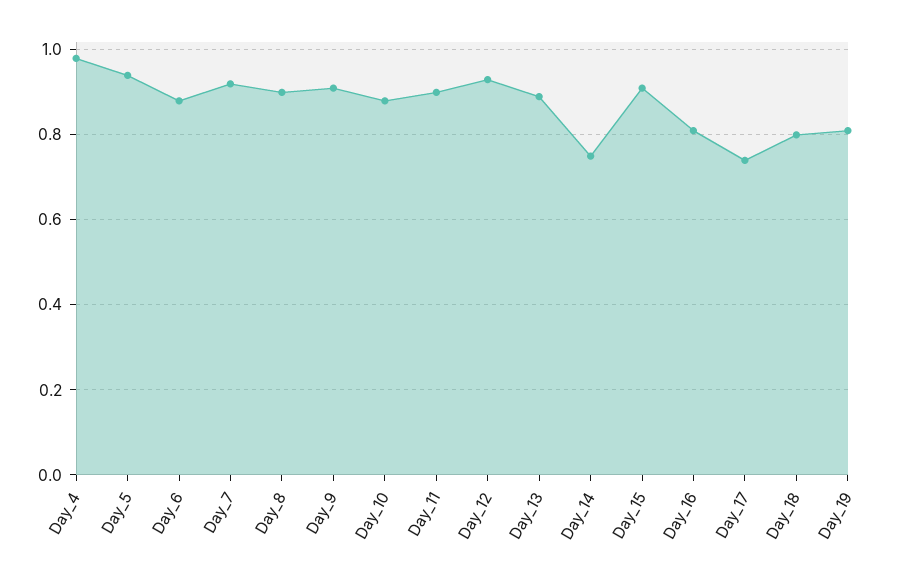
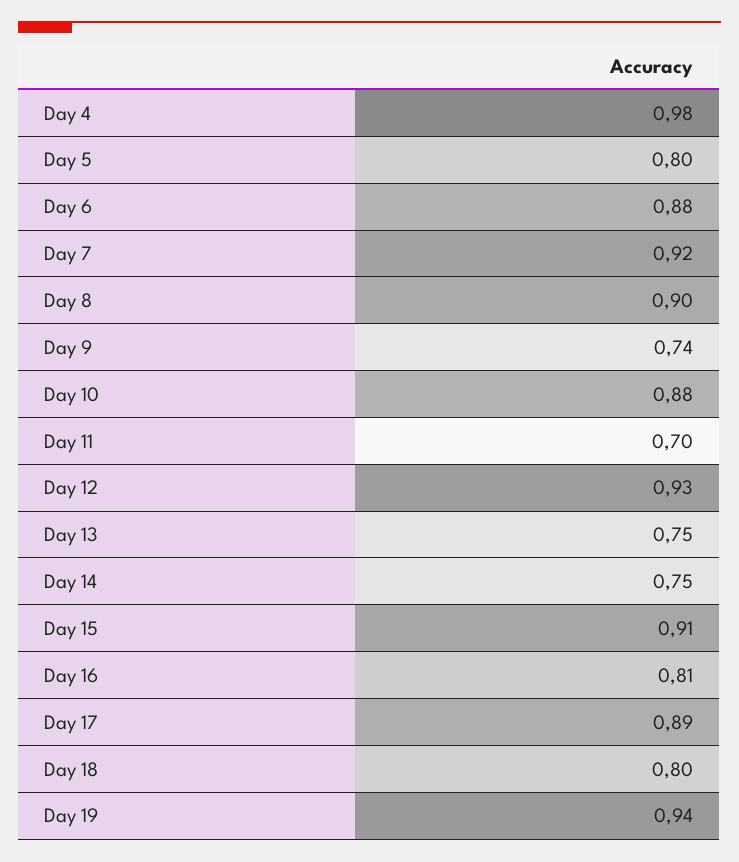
  {
    "Day_4": 0.98,
-   "Day_5": 0.95,
+   "Day_5": 0.8,
    "Day_6": 0.88,
    "Day_7": 0.92,
    "Day_8": 0.9,
-   "Day_9": 0.9,
+   "Day_9": 0.74,
    "Day_10": 0.88,
-   "Day_11": 0.9,
+   "Day_11": 0.7,
    "Day_12": 0.93,
-   "Day_13": 0.9,
+   "Day_13": 0.75,
    "Day_14": 0.75,
    "Day_15": 0.91,
    "Day_16": 0.81,
-   "Day_17": 0.75,
+   "Day_17": 0.89,
    "Day_18": 0.8,
-   "Day_19": 0.8
+   "Day_19": 0.94
  }

